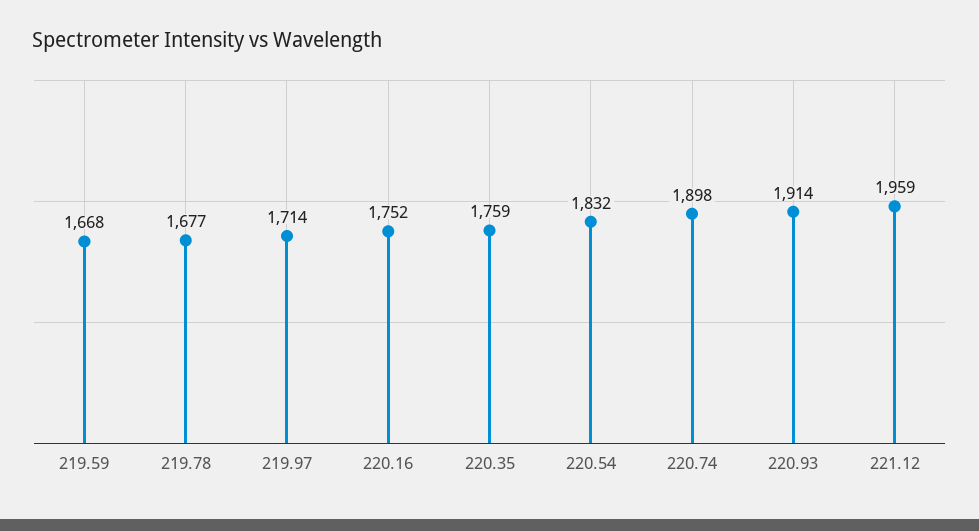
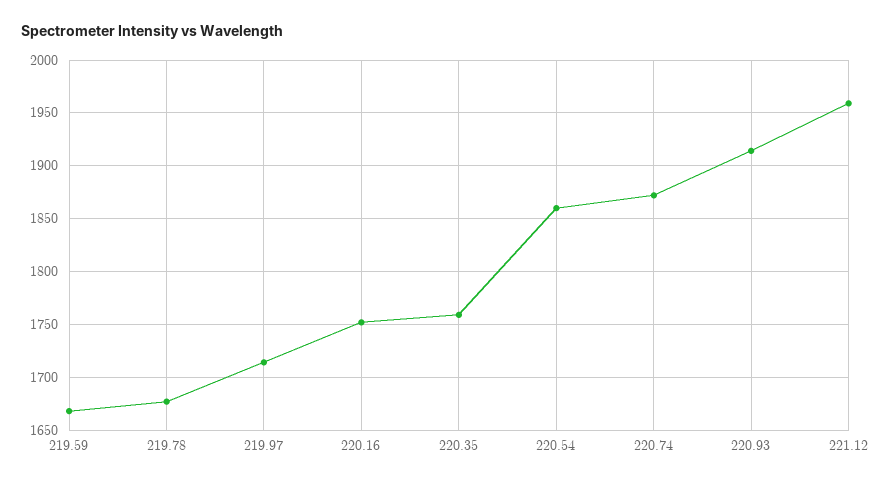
  {
    "219.59": 1668,
    "219.78": 1677,
    "219.97": 1714,
    "220.16": 1752,
    "220.35": 1759,
-   "220.54": 1832,
+   "220.54": 1860,
-   "220.74": 1898,
+   "220.74": 1870,
    "220.93": 1914,
    "221.12": 1959
  }

